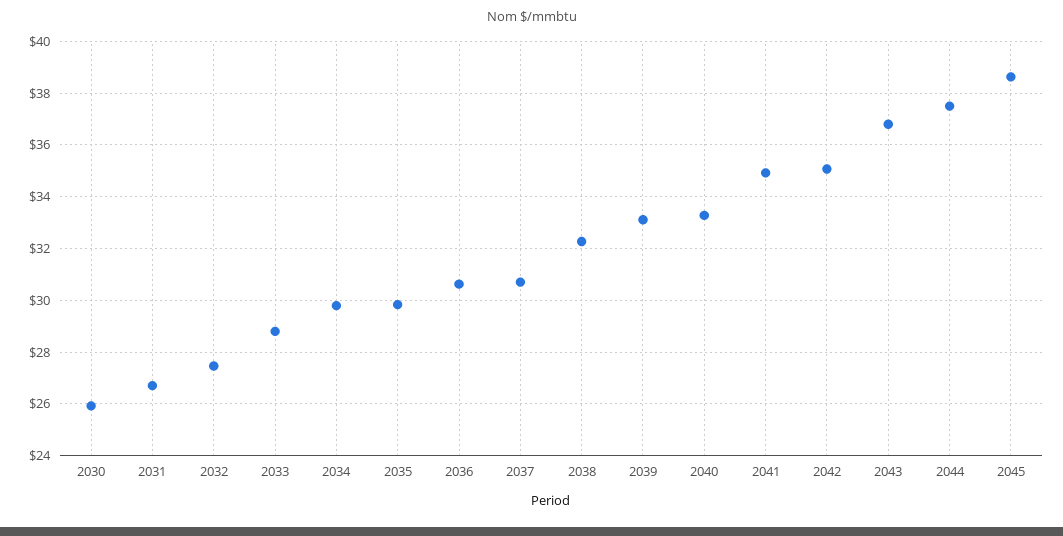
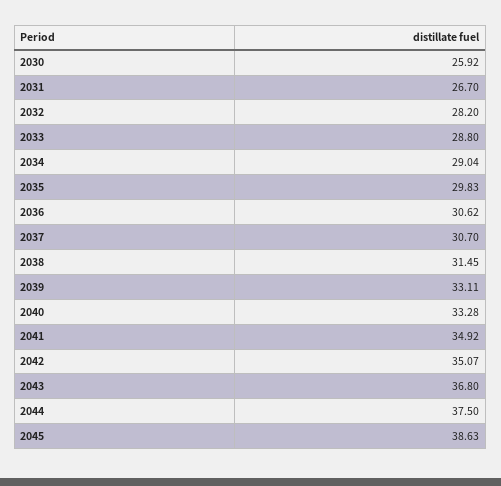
  {
    "2030": 25.92,
    "2031": 26.7,
-   "2032": 27.5,
+   "2032": 28.2,
    "2033": 28.8,
-   "2034": 29.75,
+   "2034": 29.04,
    "2035": 29.83,
    "2036": 30.62,
    "2037": 30.7,
-   "2038": 32.25,
+   "2038": 31.45,
    "2039": 33.11,
    "2040": 33.28,
    "2041": 34.92,
    "2042": 35.07,
    "2043": 36.8,
    "2044": 37.5,
    "2045": 38.63
  }

